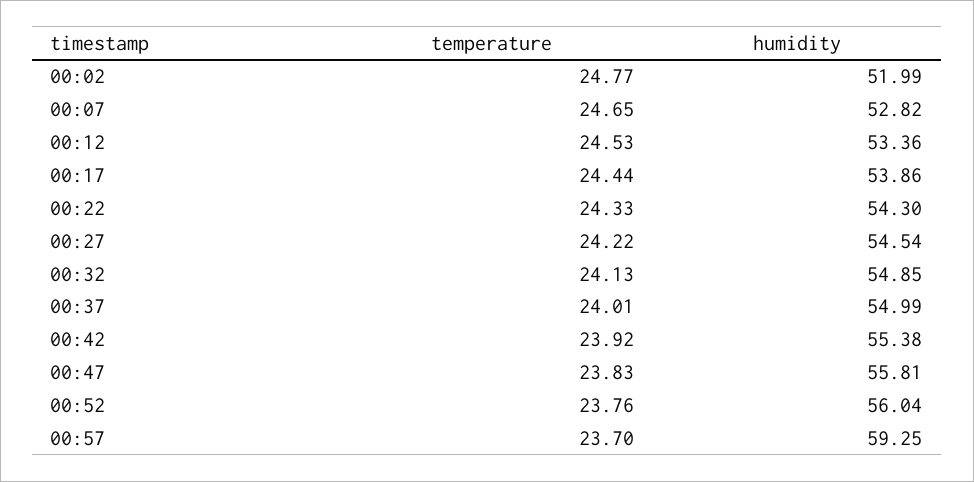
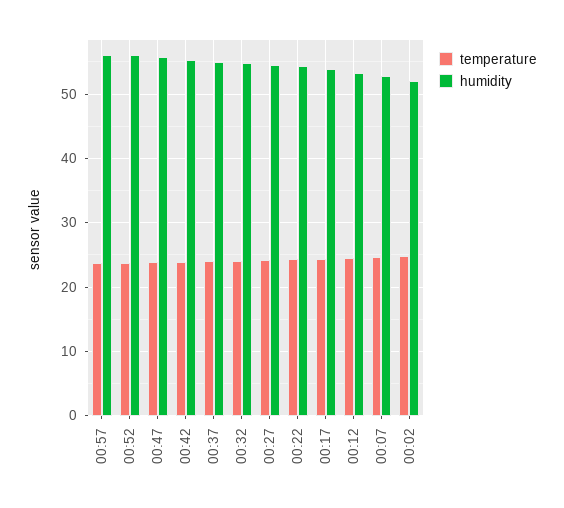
  {
    "temperature": {
      "00:02": 24.77,
      "00:07": 24.65,
      "00:12": 24.53,
      "00:17": 24.44,
      "00:22": 24.33,
      "00:27": 24.22,
      "00:32": 24.13,
      "00:37": 24.01,
      "00:42": 23.92,
      "00:47": 23.83,
      "00:52": 23.76,
      "00:57": 23.7
    },
    "humidity": {
      "00:02": 51.99,
      "00:07": 52.82,
      "00:12": 53.36,
      "00:17": 53.86,
      "00:22": 54.3,
      "00:27": 54.54,
      "00:32": 54.85,
      "00:37": 54.99,
      "00:42": 55.38,
      "00:47": 55.81,
      "00:52": 56.04,
-     "00:57": 59.25
+     "00:57": 56
    }
  }

